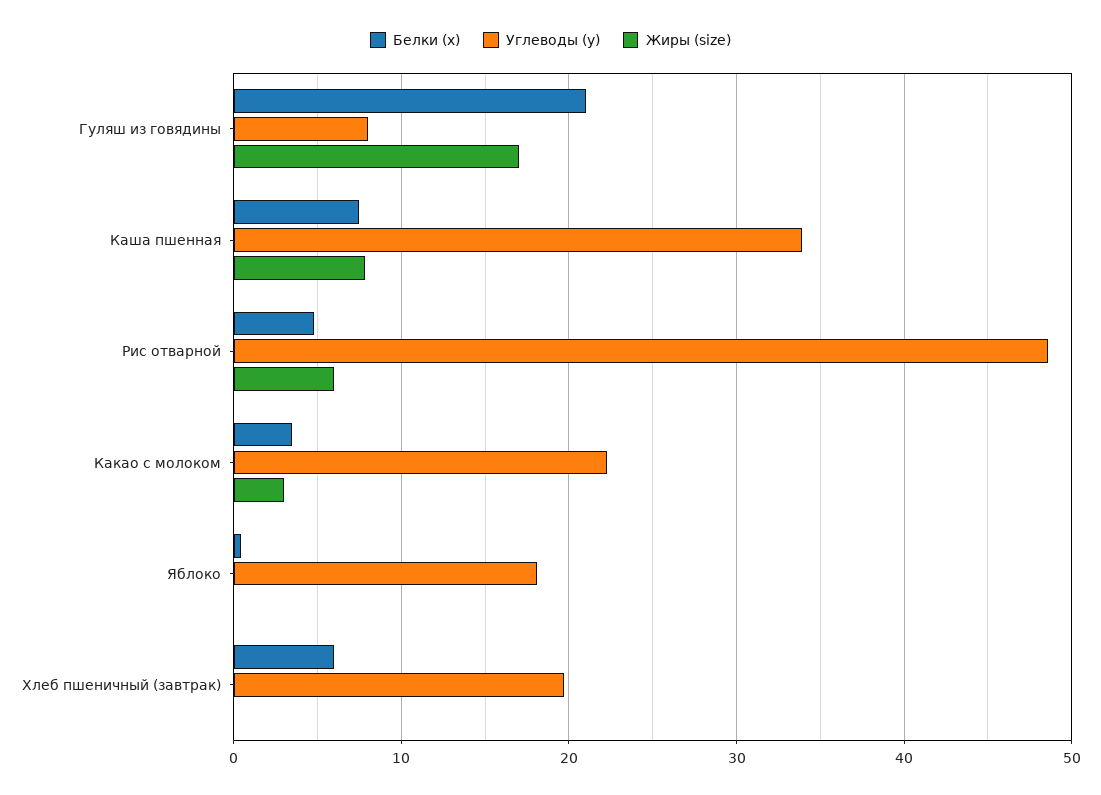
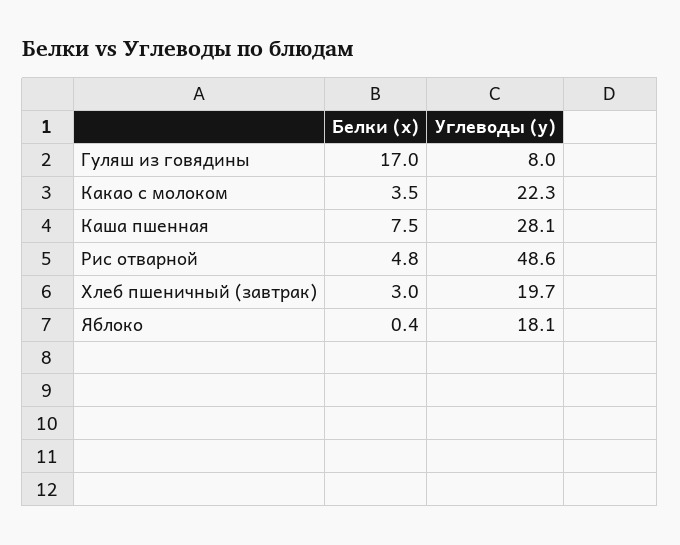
  {
    "Белки (x)": {
-     "Гуляш из говядины": 21,
+     "Гуляш из говядины": 17,
      "Каша пшенная": 7.5,
      "Рис отварной": 4.8,
      "Какао с молоком": 3.5,
      "Яблоко": 0.4,
-     "Хлеб пшеничный (завтрак)": 6
+     "Хлеб пшеничный (завтрак)": 3
    },
    "Углеводы (y)": {
      "Гуляш из говядины": 8,
-     "Каша пшенная": 34,
+     "Каша пшенная": 28.1,
      "Рис отварной": 48.6,
      "Какао с молоком": 22.3,
      "Яблоко": 18.1,
      "Хлеб пшеничный (завтрак)": 19.7
-   },
+   }
-   "Жиры (size)": {
-     "Гуляш из говядины": 17,
-     "Каша пшенная": 8,
-     "Рис отварной": 6,
-     "Какао с молоком": 3,
-     "Яблоко": 0,
-     "Хлеб пшеничный (завтрак)": 0
-   }
  }

